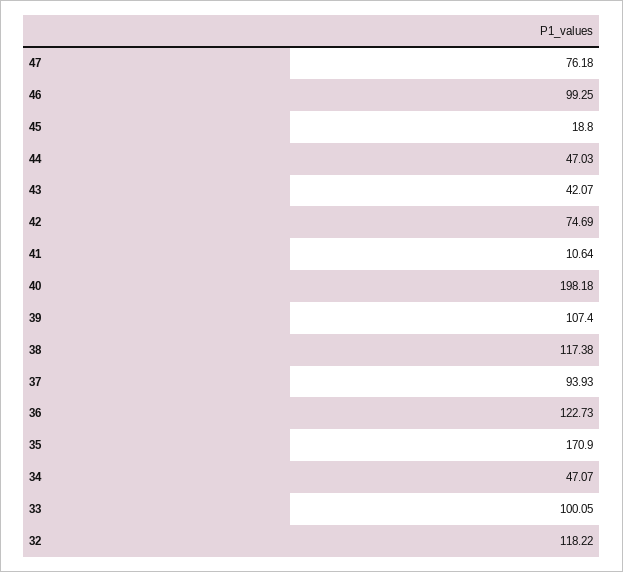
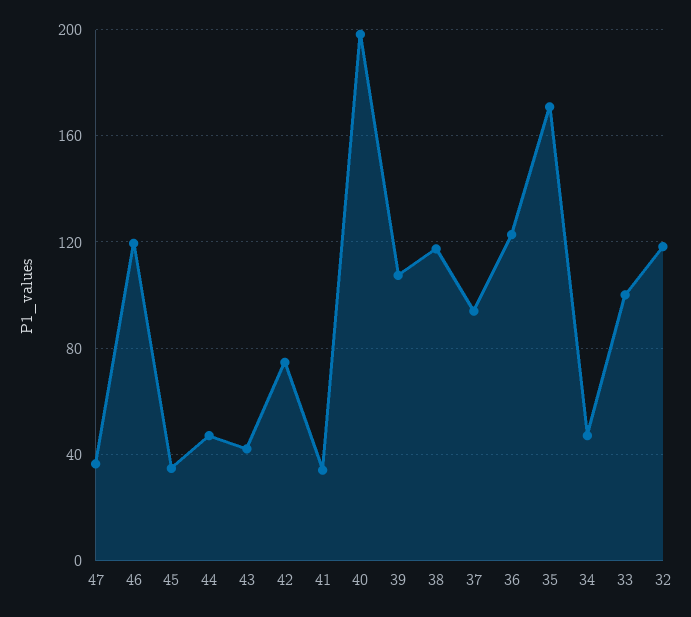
  {
-   "47": 76.18,
+   "47": 35,
-   "46": 99.25,
+   "46": 120,
-   "45": 18.8,
+   "45": 35,
    "44": 47.03,
    "43": 42.07,
    "42": 74.69,
-   "41": 10.64,
+   "41": 35,
    "40": 198.18,
    "39": 107.4,
    "38": 117.38,
    "37": 93.93,
    "36": 122.73,
    "35": 170.9,
    "34": 47.07,
    "33": 100.05,
    "32": 118.22
  }

